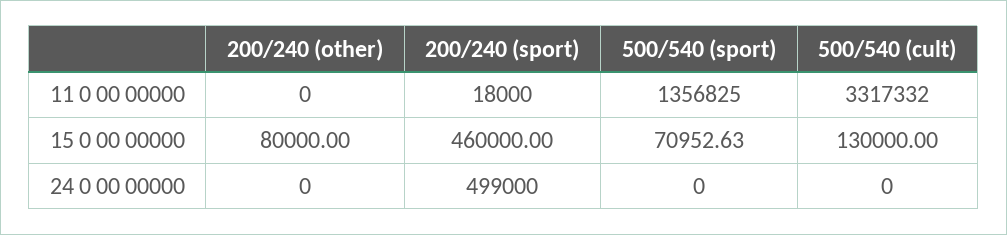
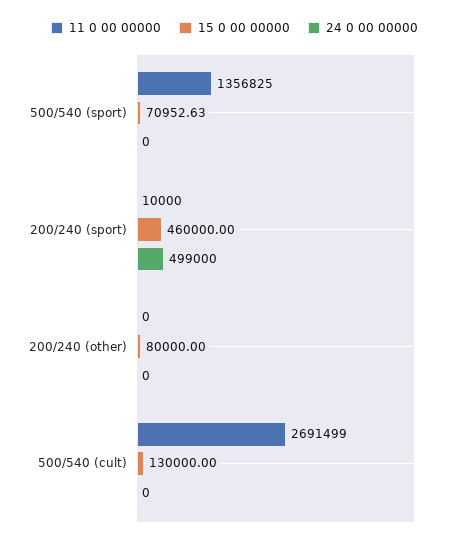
  {
    "11 0 00 00000": {
      "200/240 (other)": 0,
-     "200/240 (sport)": 18000,
+     "200/240 (sport)": 10000,
      "500/540 (sport)": 1356825,
-     "500/540 (cult)": 3317332
+     "500/540 (cult)": 2691499
    },
    "15 0 00 00000": {
      "200/240 (other)": 80000,
      "200/240 (sport)": 460000,
      "500/540 (sport)": 70952.63,
      "500/540 (cult)": 130000
    },
    "24 0 00 00000": {
      "200/240 (other)": 0,
      "200/240 (sport)": 499000,
      "500/540 (sport)": 0,
      "500/540 (cult)": 0
    }
  }

